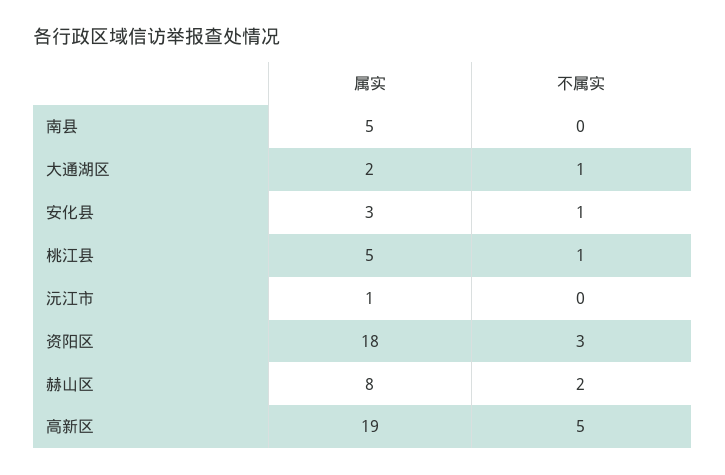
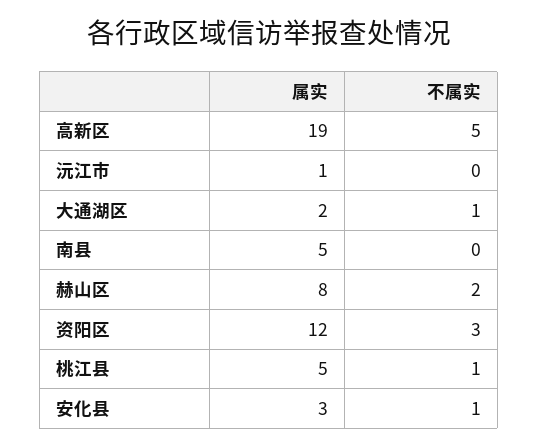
  {
    "属实": {
      "南县": 5,
      "大通湖区": 2,
      "安化县": 3,
      "桃江县": 5,
      "沅江市": 1,
-     "资阳区": 18,
+     "资阳区": 12,
      "赫山区": 8,
      "高新区": 19
    },
    "不属实": {
      "南县": 0,
      "大通湖区": 1,
      "安化县": 1,
      "桃江县": 1,
      "沅江市": 0,
      "资阳区": 3,
      "赫山区": 2,
      "高新区": 5
    }
  }

